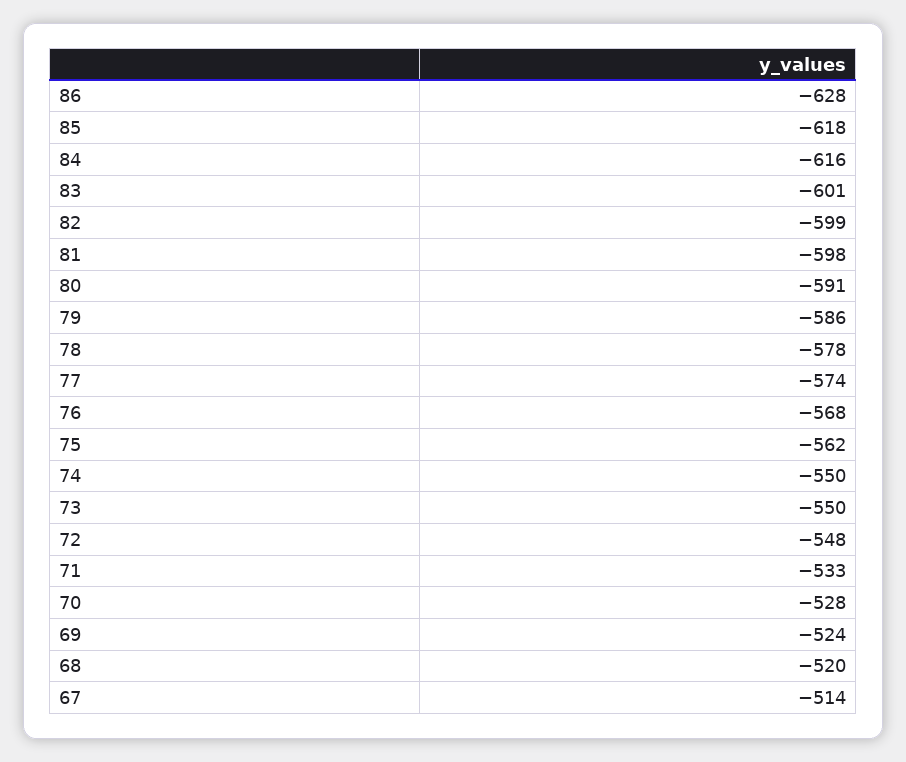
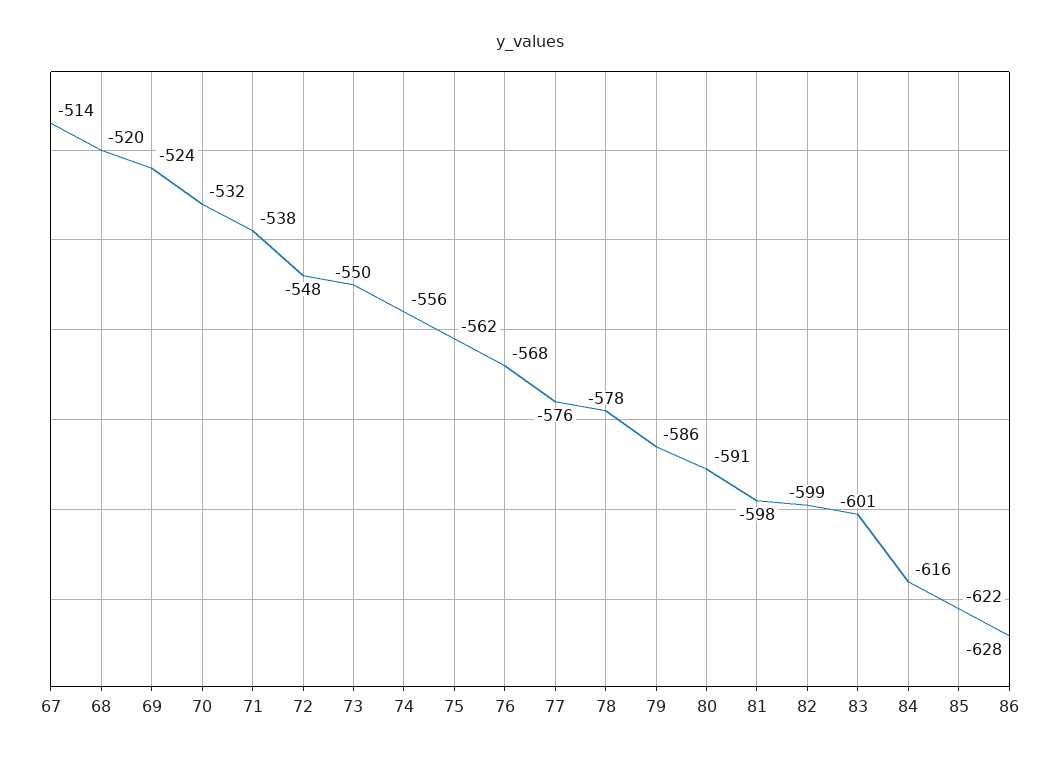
  {
    "86": -628,
-   "85": -618,
+   "85": -622,
    "84": -616,
    "83": -601,
    "82": -599,
    "81": -598,
    "80": -591,
    "79": -586,
    "78": -578,
-   "77": -574,
+   "77": -576,
    "76": -568,
    "75": -562,
-   "74": -550,
+   "74": -556,
    "73": -550,
    "72": -548,
-   "71": -533,
+   "71": -538,
-   "70": -528,
+   "70": -532,
    "69": -524,
    "68": -520,
    "67": -514
  }

